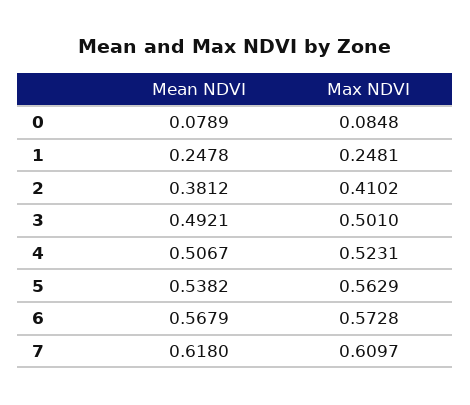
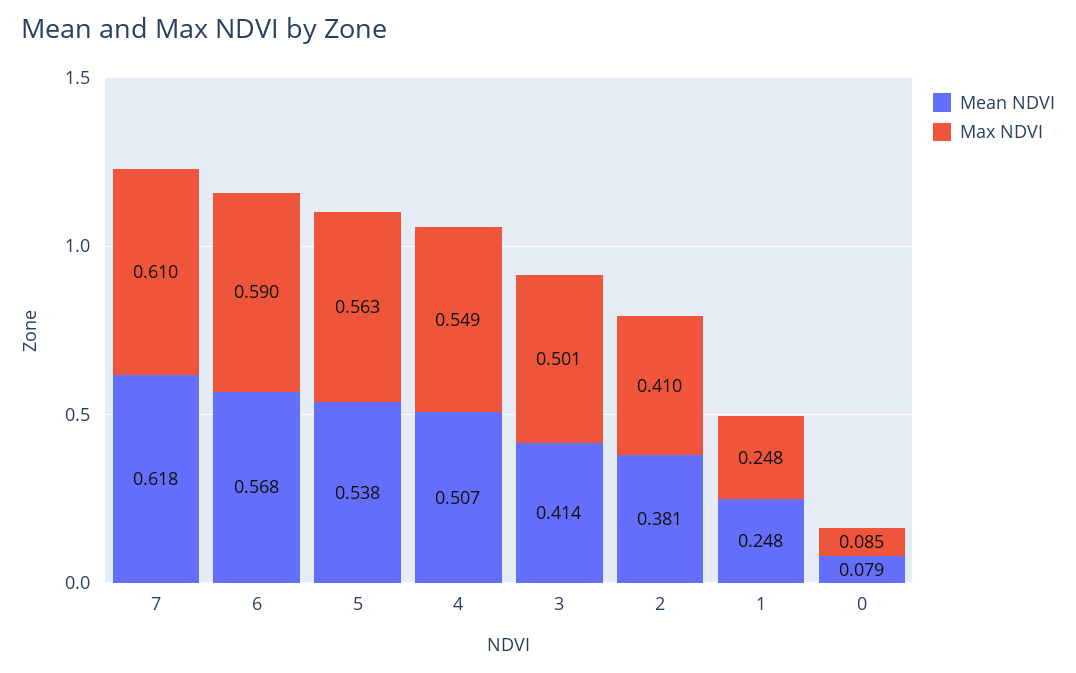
  {
    "Mean NDVI": {
      "0": 0.0789,
      "1": 0.2478,
      "2": 0.3812,
-     "3": 0.4921,
+     "3": 0.414,
      "4": 0.5067,
      "5": 0.5382,
      "6": 0.5679,
      "7": 0.618
    },
    "Max NDVI": {
      "0": 0.0848,
      "1": 0.2481,
      "2": 0.4102,
      "3": 0.501,
-     "4": 0.5231,
+     "4": 0.549,
      "5": 0.5629,
-     "6": 0.5728,
+     "6": 0.59,
      "7": 0.6097
    }
  }

